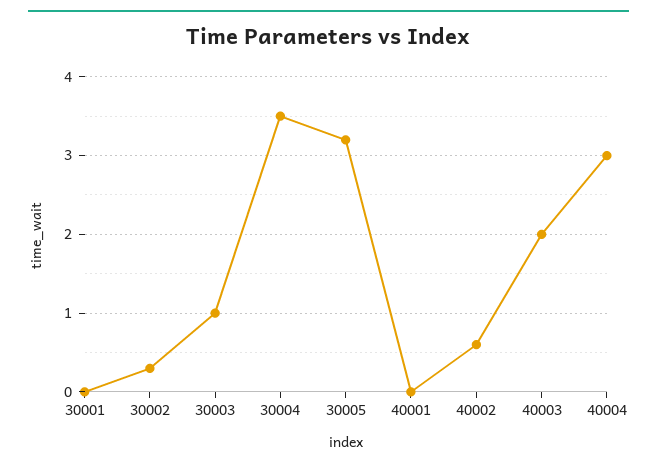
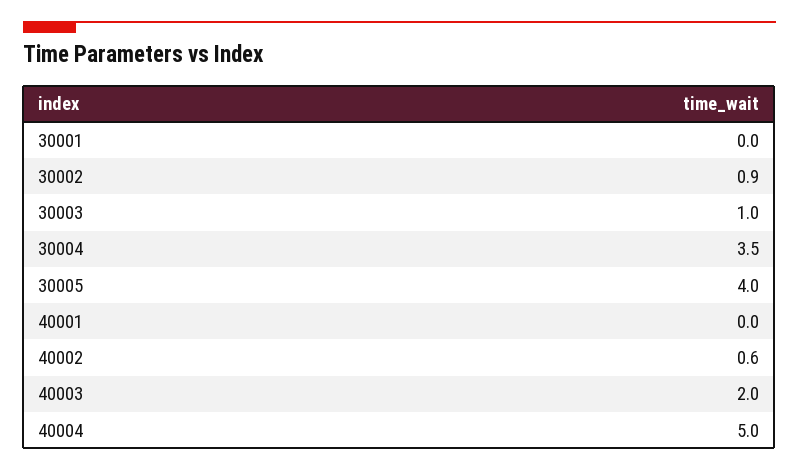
  {
    "30001": 0,
-   "30002": 0.3,
+   "30002": 0.9,
    "30003": 1,
    "30004": 3.5,
-   "30005": 3.2,
+   "30005": 4,
    "40001": 0,
    "40002": 0.6,
    "40003": 2,
-   "40004": 3
+   "40004": 5
  }

